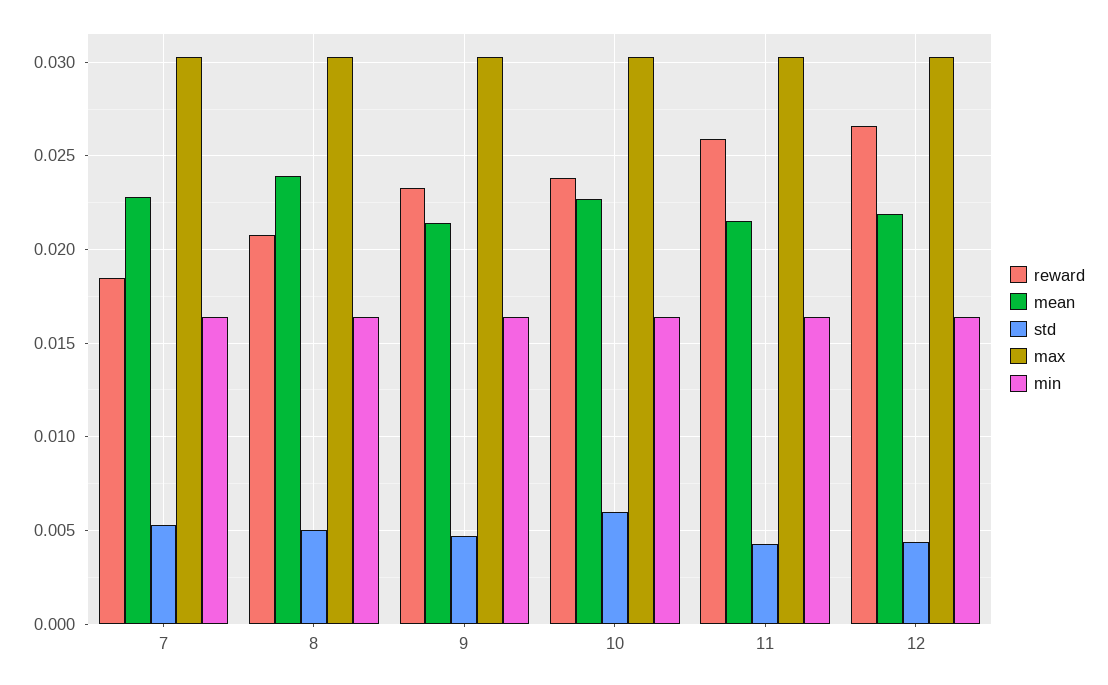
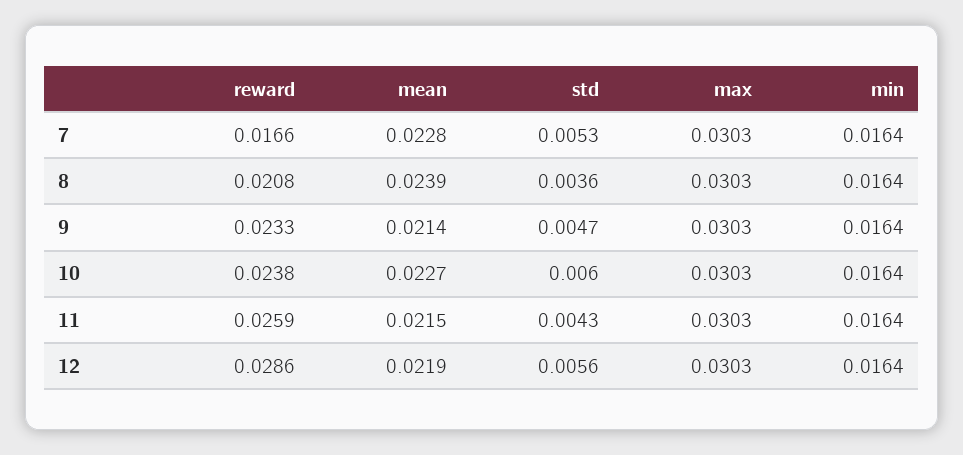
  {
    "reward": {
-     "7": 0.0185,
+     "7": 0.0166,
      "8": 0.0208,
      "9": 0.0233,
      "10": 0.0238,
      "11": 0.0259,
-     "12": 0.0265
+     "12": 0.0286
    },
    "mean": {
      "7": 0.0228,
      "8": 0.0239,
      "9": 0.0214,
      "10": 0.0227,
      "11": 0.0215,
      "12": 0.0219
    },
    "std": {
      "7": 0.0053,
-     "8": 0.005,
+     "8": 0.0036,
      "9": 0.0047,
      "10": 0.006,
      "11": 0.0043,
-     "12": 0.0045
+     "12": 0.0056
    },
    "max": {
      "7": 0.0303,
      "8": 0.0303,
      "9": 0.0303,
      "10": 0.0303,
      "11": 0.0303,
      "12": 0.0303
    },
    "min": {
      "7": 0.0164,
      "8": 0.0164,
      "9": 0.0164,
      "10": 0.0164,
      "11": 0.0164,
      "12": 0.0164
    }
  }

